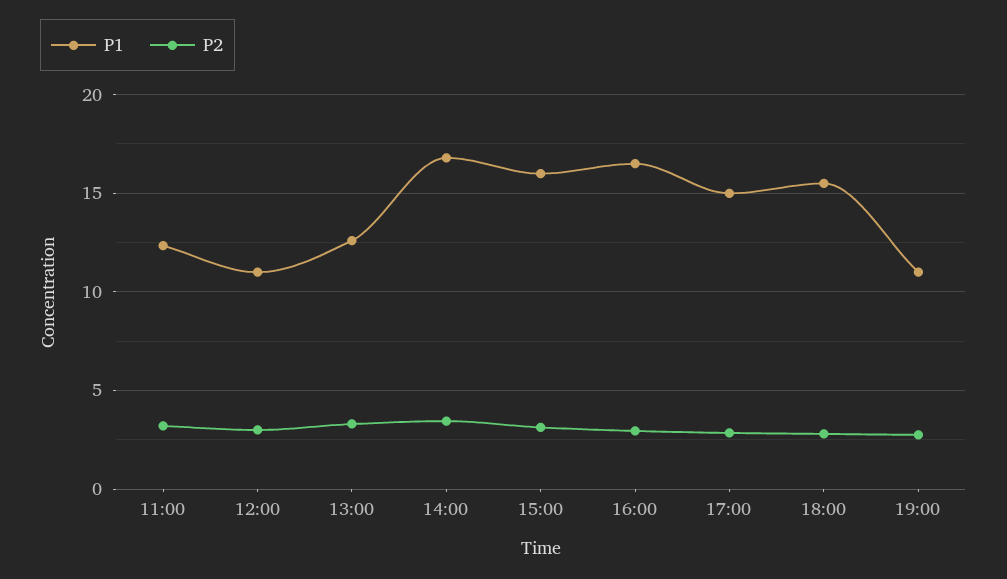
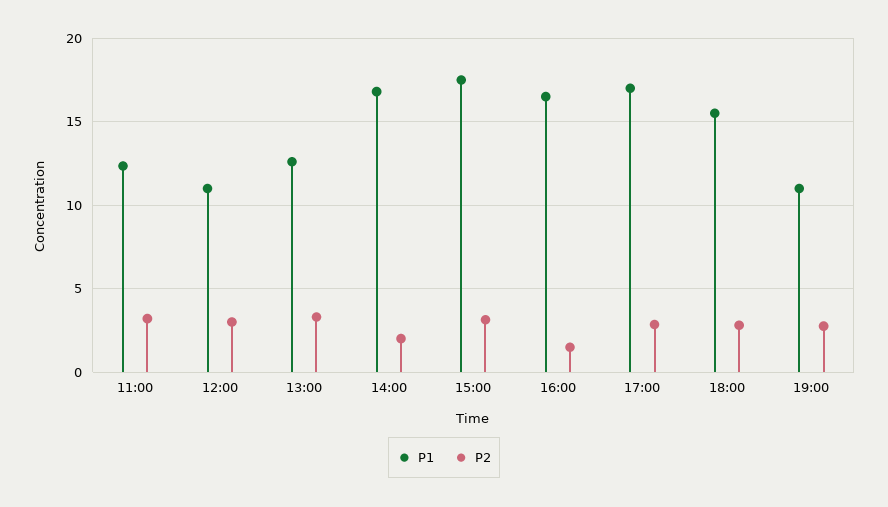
  {
    "P1": {
      "11:00": 12.5,
      "12:00": 11,
      "13:00": 12.5,
      "14:00": 17,
-     "15:00": 16,
+     "15:00": 17.5,
      "16:00": 16.5,
-     "17:00": 15,
+     "17:00": 17,
      "18:00": 15.5,
      "19:00": 11
    },
    "P2": {
      "11:00": 3,
      "12:00": 3,
      "13:00": 3.5,
-     "14:00": 3.5,
+     "14:00": 2,
      "15:00": 3,
-     "16:00": 3,
+     "16:00": 1.5,
      "17:00": 3,
      "18:00": 3,
      "19:00": 3
    }
  }

